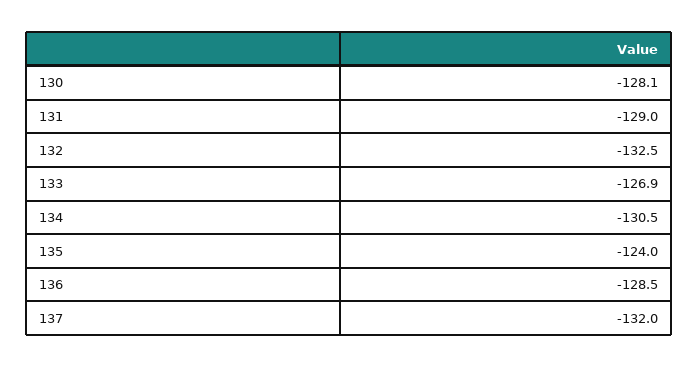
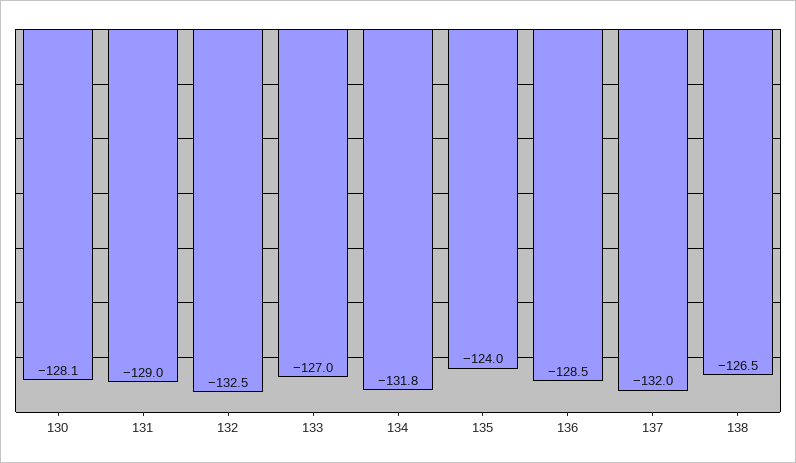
  {
    "130": -128.1,
    "131": -129,
    "132": -132.5,
-   "133": -126.9,
+   "133": -127,
-   "134": -130.5,
+   "134": -131.8,
    "135": -124,
    "136": -128.5,
-   "137": -132
+   "137": -132,
+   "138": -126.5
  }

